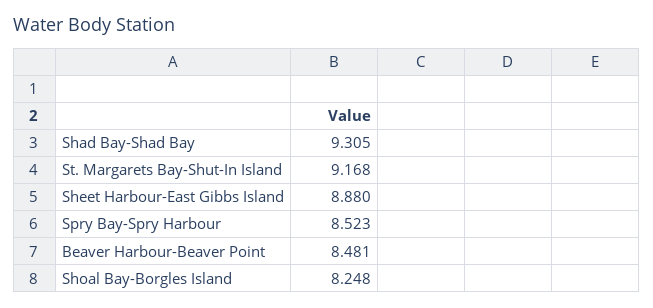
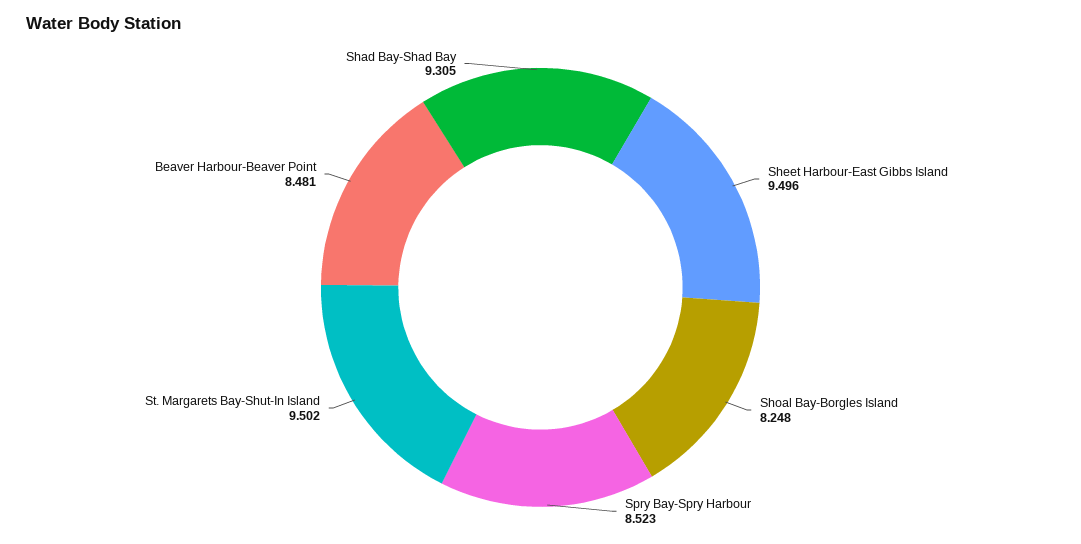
  {
    "Shad Bay-Shad Bay": 9.305,
-   "St. Margarets Bay-Shut-In Island": 9.168,
+   "St. Margarets Bay-Shut-In Island": 9.502,
-   "Sheet Harbour-East Gibbs Island": 8.88,
+   "Sheet Harbour-East Gibbs Island": 9.496,
    "Spry Bay-Spry Harbour": 8.523,
    "Beaver Harbour-Beaver Point": 8.481,
    "Shoal Bay-Borgles Island": 8.248
  }

